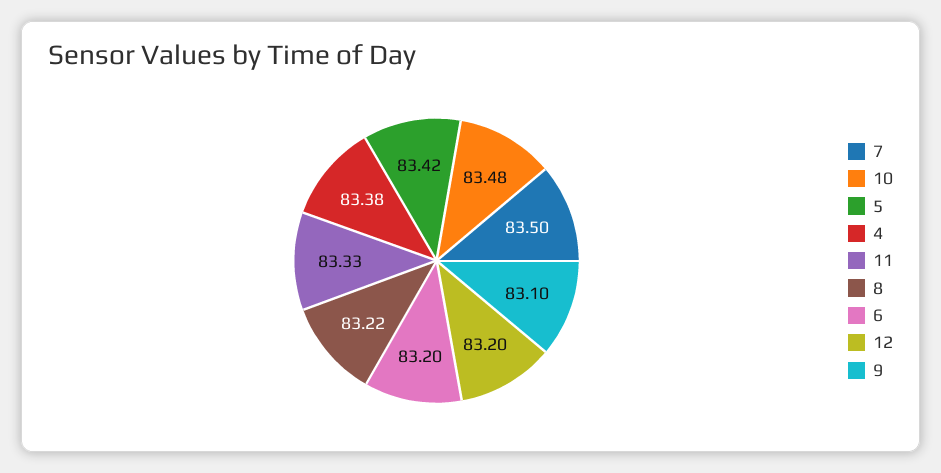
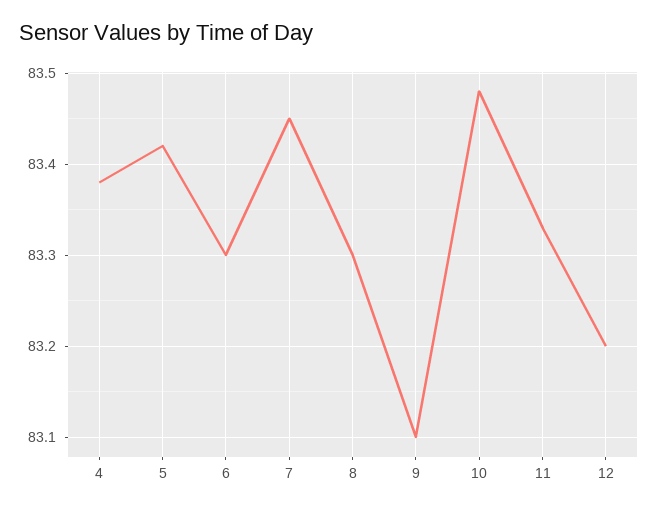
  {
-   "7": 83.5,
+   "7": 83.45,
    "10": 83.48,
    "5": 83.42,
    "4": 83.38,
    "11": 83.33,
-   "8": 83.22,
+   "8": 83.3,
-   "6": 83.2,
+   "6": 83.3,
    "12": 83.2,
    "9": 83.1
  }

